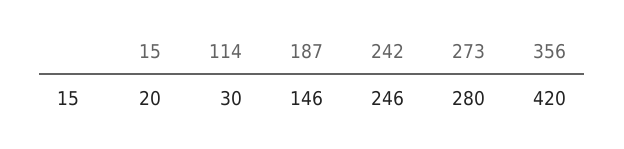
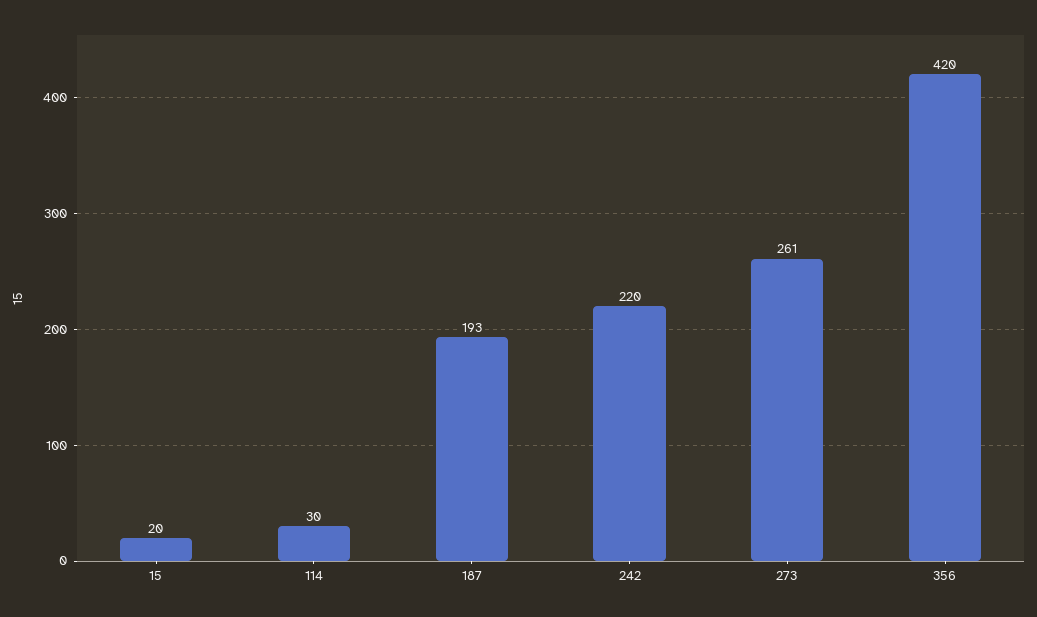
  {
    "15": 20,
    "114": 30,
-   "187": 146,
+   "187": 193,
-   "242": 246,
+   "242": 220,
-   "273": 280,
+   "273": 261,
    "356": 420
  }

